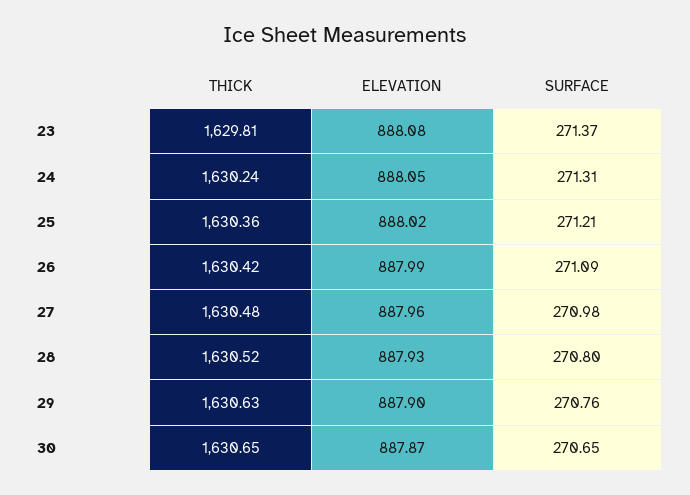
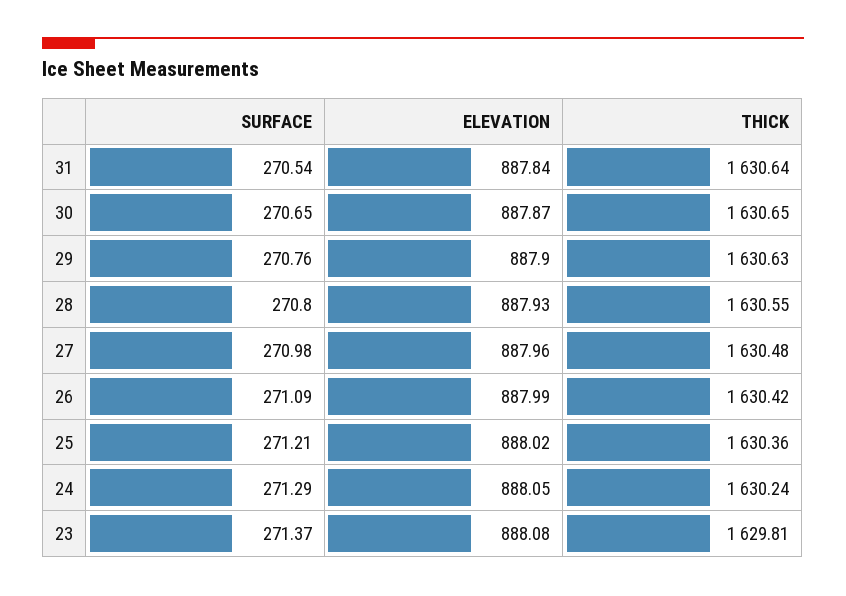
  {
    "THICK": {
      "23": 1629.81,
      "24": 1630.24,
      "25": 1630.36,
      "26": 1630.42,
      "27": 1630.48,
-     "28": 1630.52,
+     "28": 1630.55,
      "29": 1630.63,
-     "30": 1630.65
+     "30": 1630.65,
+     "31": 1630.64
    },
    "ELEVATION": {
      "23": 888.08,
      "24": 888.05,
      "25": 888.02,
      "26": 887.99,
      "27": 887.96,
      "28": 887.93,
      "29": 887.9,
-     "30": 887.87
+     "30": 887.87,
+     "31": 887.84
    },
    "SURFACE": {
      "23": 271.37,
-     "24": 271.31,
+     "24": 271.29,
      "25": 271.21,
      "26": 271.09,
      "27": 270.98,
      "28": 270.8,
      "29": 270.76,
-     "30": 270.65
+     "30": 270.65,
+     "31": 270.54
    }
  }

